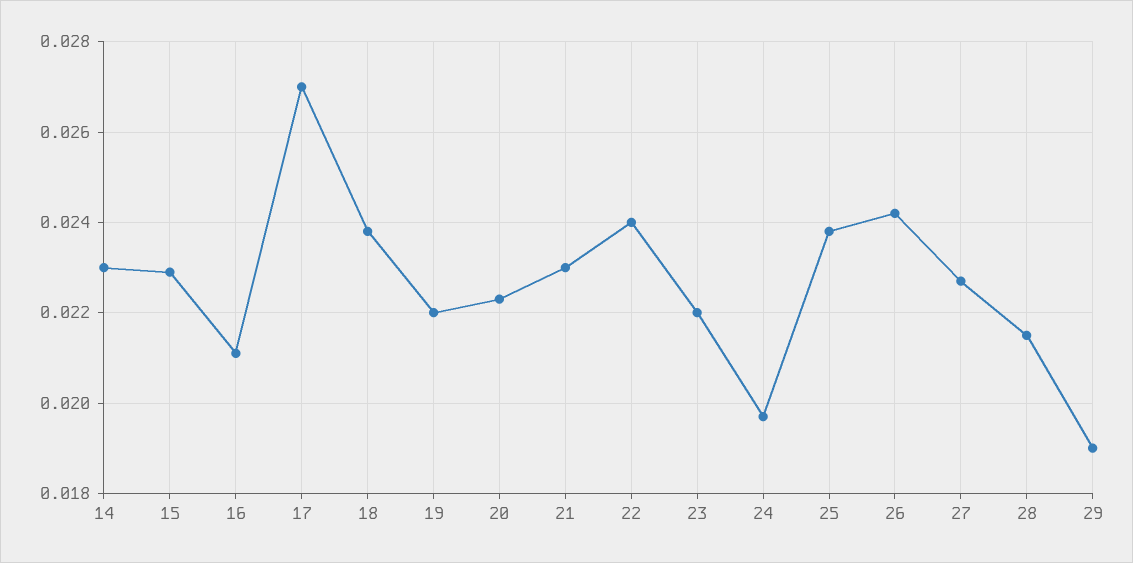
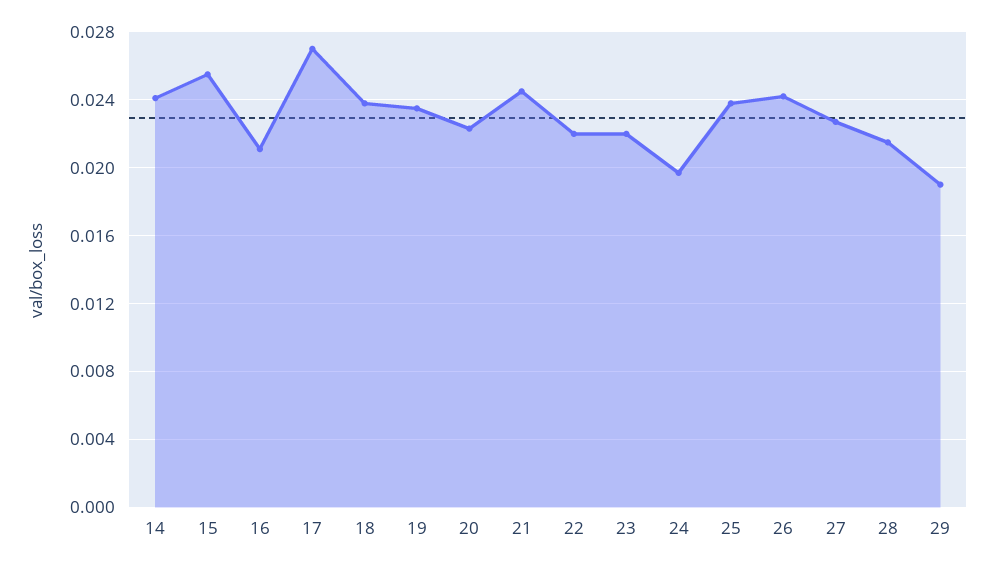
  {
-   "14": 0.023,
+   "14": 0.024,
-   "15": 0.023,
+   "15": 0.0255,
    "16": 0.021,
    "17": 0.027,
    "18": 0.024,
-   "19": 0.022,
+   "19": 0.0235,
    "20": 0.0225,
-   "21": 0.023,
+   "21": 0.0245,
-   "22": 0.024,
+   "22": 0.022,
    "23": 0.022,
    "24": 0.0195,
    "25": 0.024,
    "26": 0.024,
    "27": 0.0225,
    "28": 0.0215,
    "29": 0.019
  }

